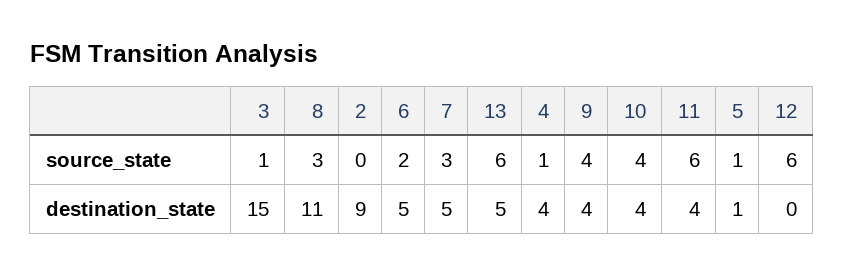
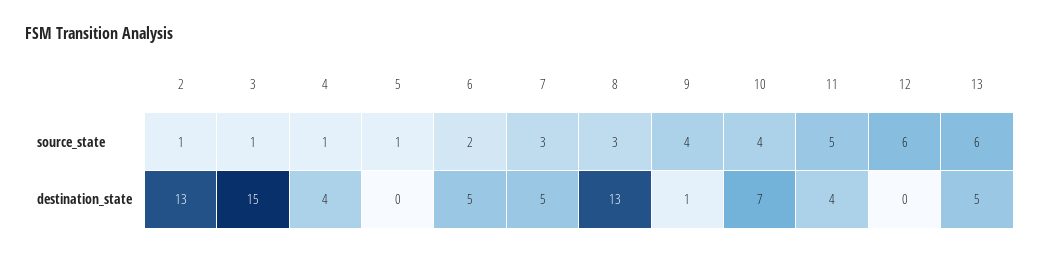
  {
    "3": {
      "source_state": 1,
      "destination_state": 15
    },
    "8": {
      "source_state": 3,
-     "destination_state": 11
+     "destination_state": 13
    },
    "2": {
-     "source_state": 0,
+     "source_state": 1,
-     "destination_state": 9
+     "destination_state": 13
    },
    "6": {
      "source_state": 2,
      "destination_state": 5
    },
    "7": {
      "source_state": 3,
      "destination_state": 5
    },
    "13": {
      "source_state": 6,
      "destination_state": 5
    },
    "4": {
      "source_state": 1,
      "destination_state": 4
    },
    "9": {
      "source_state": 4,
-     "destination_state": 4
+     "destination_state": 1
    },
    "10": {
      "source_state": 4,
-     "destination_state": 4
+     "destination_state": 7
    },
    "11": {
-     "source_state": 6,
+     "source_state": 5,
      "destination_state": 4
    },
    "5": {
      "source_state": 1,
-     "destination_state": 1
+     "destination_state": 0
    },
    "12": {
      "source_state": 6,
      "destination_state": 0
    }
  }

